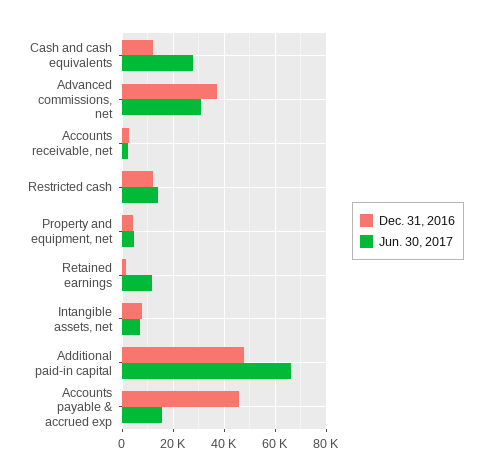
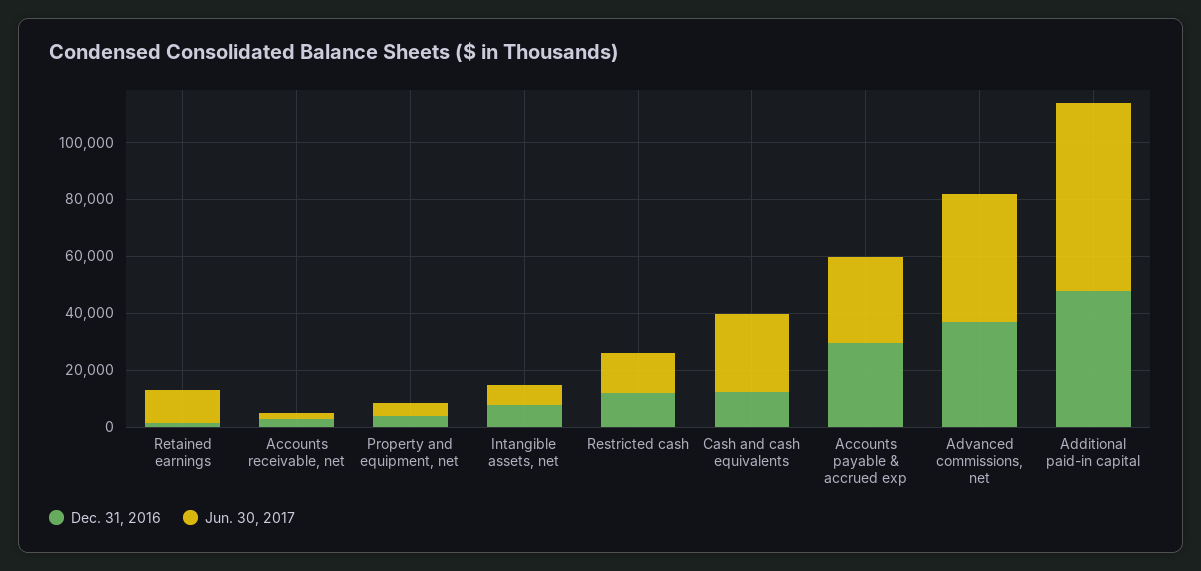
  {
    "Dec. 31, 2016": {
      "Cash and cash equivalents": 12500,
      "Advanced commissions, net": 37500,
      "Accounts receivable, net": 2500,
      "Restricted cash": 12500,
      "Property and equipment, net": 5000,
      "Retained earnings": 2500,
      "Intangible assets, net": 7500,
      "Additional paid-in capital": 47500,
-     "Accounts payable & accrued exp": 45000
+     "Accounts payable & accrued exp": 30000
    },
    "Jun. 30, 2017": {
      "Cash and cash equivalents": 27500,
-     "Advanced commissions, net": 30000,
+     "Advanced commissions, net": 45000,
      "Accounts receivable, net": 2500,
      "Restricted cash": 15000,
      "Property and equipment, net": 5000,
      "Retained earnings": 12500,
      "Intangible assets, net": 7500,
      "Additional paid-in capital": 65000,
-     "Accounts payable & accrued exp": 15000
+     "Accounts payable & accrued exp": 30000
    }
  }

